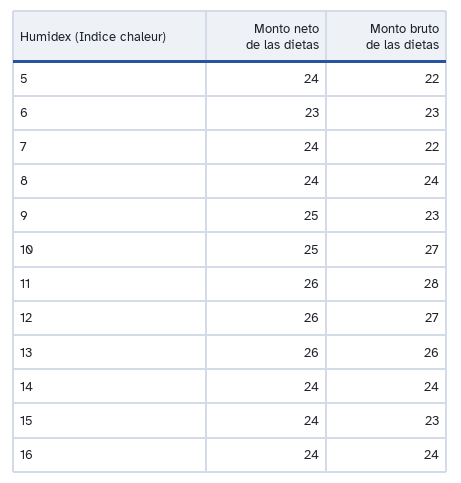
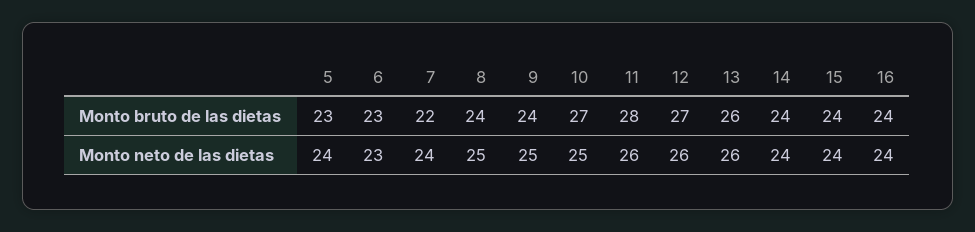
  {
    "Monto neto de las dietas": {
      "5": 24,
      "6": 23,
      "7": 24,
-     "8": 24,
+     "8": 25,
      "9": 25,
      "10": 25,
      "11": 26,
      "12": 26,
      "13": 26,
      "14": 24,
      "15": 24,
      "16": 24
    },
    "Monto bruto de las dietas": {
-     "5": 22,
+     "5": 23,
      "6": 23,
      "7": 22,
      "8": 24,
-     "9": 23,
+     "9": 24,
      "10": 27,
      "11": 28,
      "12": 27,
      "13": 26,
      "14": 24,
-     "15": 23,
+     "15": 24,
      "16": 24
    }
  }

